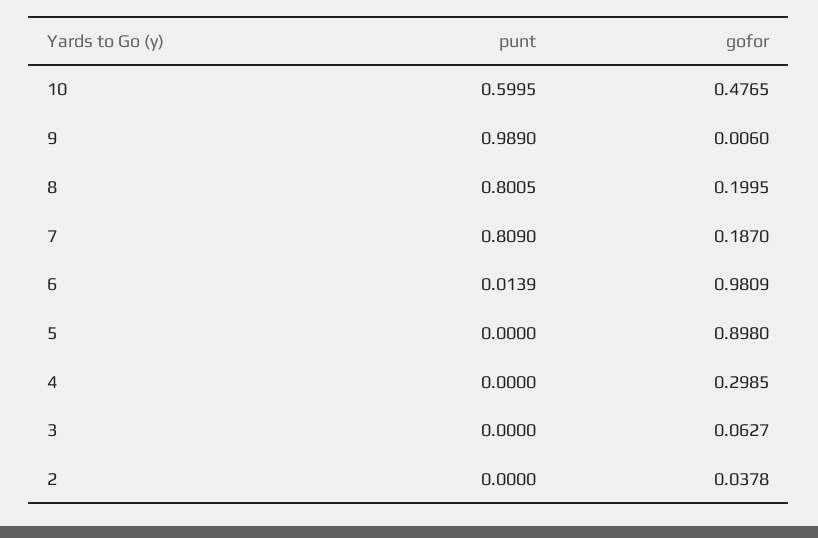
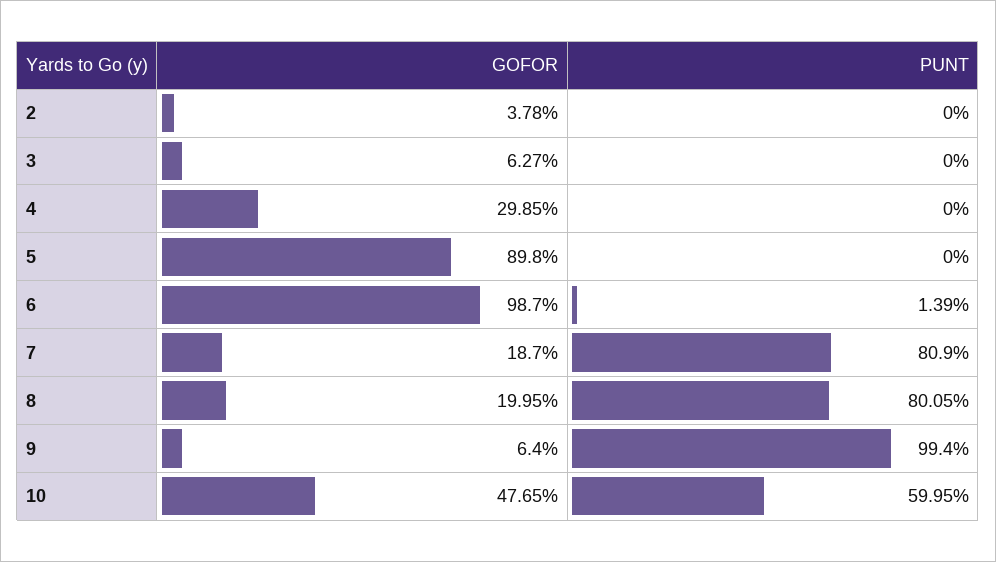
  {
    "punt": {
      "10": 0.5995,
-     "9": 0.989,
+     "9": 0.994,
      "8": 0.8005,
      "7": 0.809,
      "6": 0.0139,
      "5": 0,
      "4": 0,
      "3": 0,
      "2": 0
    },
    "gofor": {
      "10": 0.4765,
-     "9": 0.006,
+     "9": 0.064,
      "8": 0.1995,
      "7": 0.187,
-     "6": 0.9809,
+     "6": 0.987,
      "5": 0.898,
      "4": 0.2985,
      "3": 0.0627,
      "2": 0.0378
    }
  }

